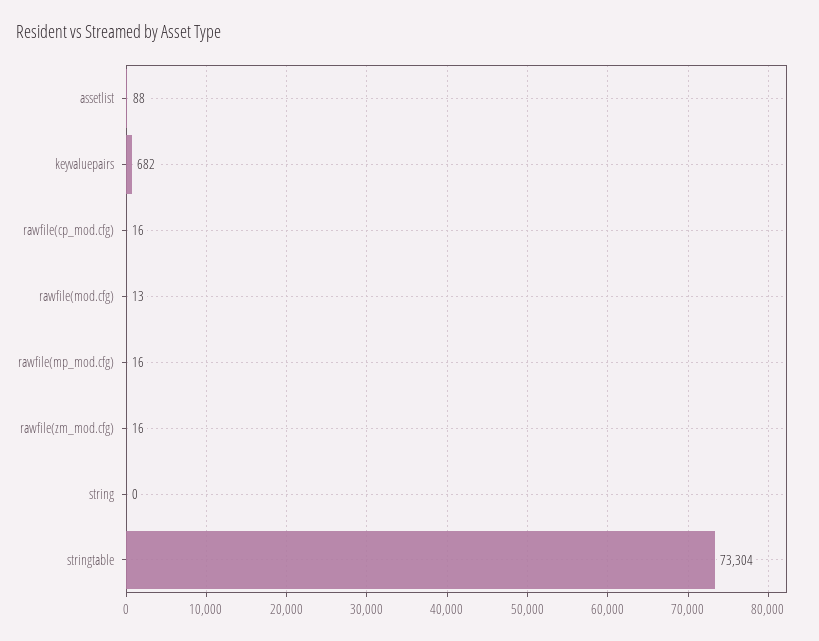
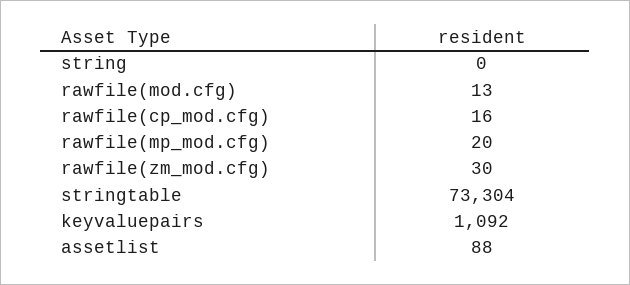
  {
    "assetlist": 88,
-   "keyvaluepairs": 682,
+   "keyvaluepairs": 1092,
    "rawfile(cp_mod.cfg)": 16,
    "rawfile(mod.cfg)": 13,
-   "rawfile(mp_mod.cfg)": 16,
+   "rawfile(mp_mod.cfg)": 20,
-   "rawfile(zm_mod.cfg)": 16,
+   "rawfile(zm_mod.cfg)": 30,
    "string": 0,
    "stringtable": 73304
  }

